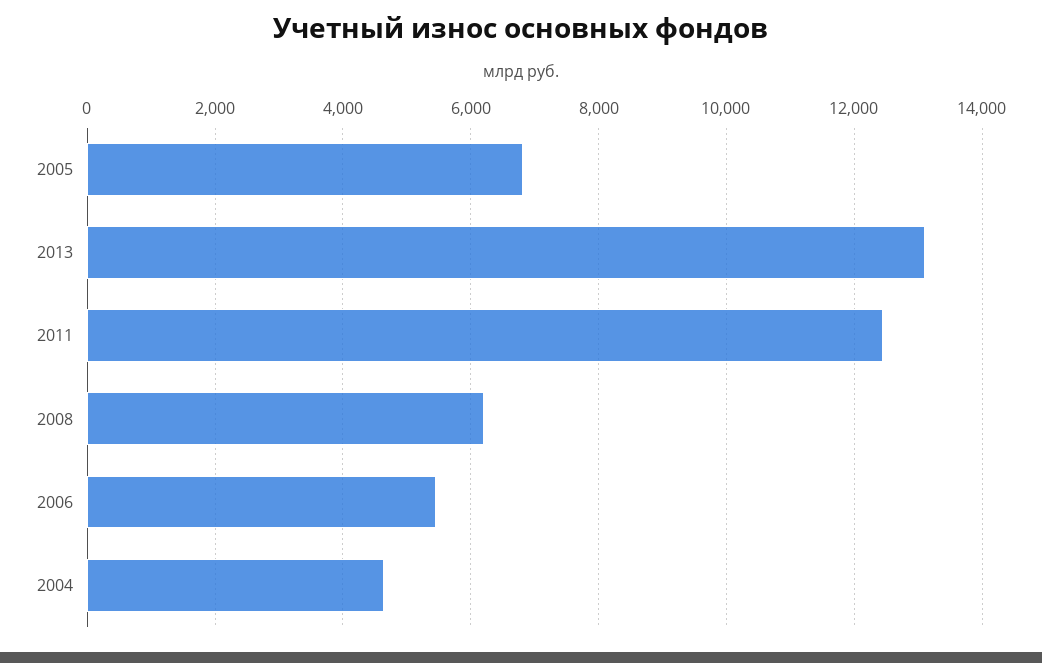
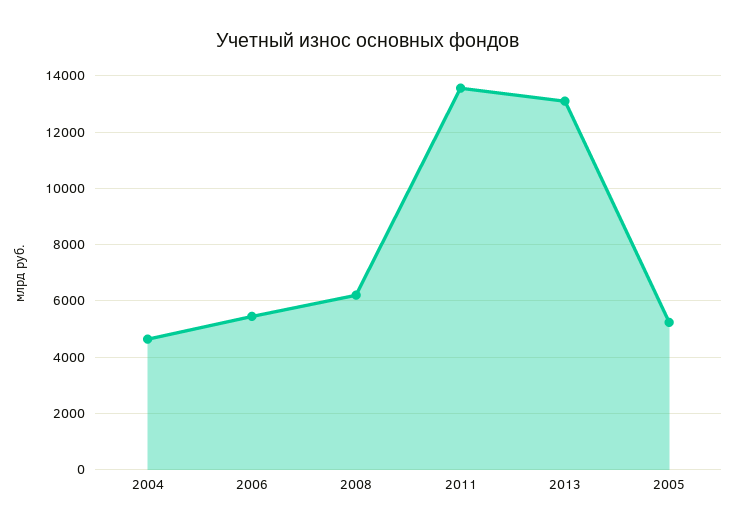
  {
-   "2005": 6800,
+   "2005": 5250,
    "2013": 13200,
-   "2011": 12400,
+   "2011": 13500,
    "2008": 6200,
    "2006": 5400,
    "2004": 4600
  }

